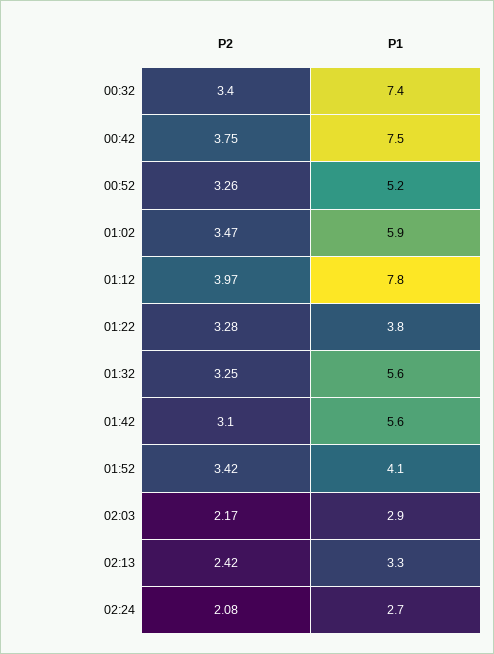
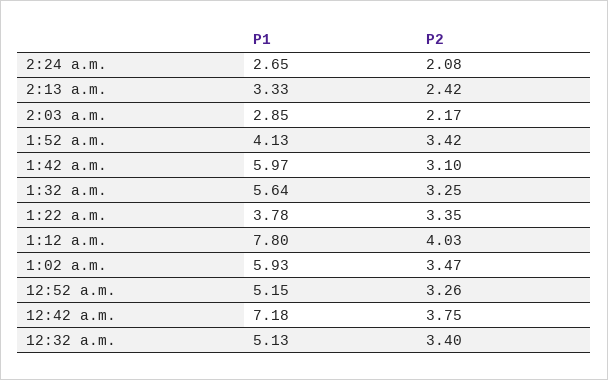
  {
    "P2": {
      "00:32": 3.4,
      "00:42": 3.75,
      "00:52": 3.26,
      "01:02": 3.47,
-     "01:12": 3.97,
+     "01:12": 4.03,
-     "01:22": 3.28,
+     "01:22": 3.35,
      "01:32": 3.25,
      "01:42": 3.1,
      "01:52": 3.42,
      "02:03": 2.17,
      "02:13": 2.42,
      "02:24": 2.08
    },
    "P1": {
-     "00:32": 7.4,
+     "00:32": 5.13,
-     "00:42": 7.5,
+     "00:42": 7.18,
      "00:52": 5.15,
      "01:02": 5.93,
      "01:12": 7.8,
      "01:22": 3.78,
      "01:32": 5.64,
-     "01:42": 5.6,
+     "01:42": 5.97,
      "01:52": 4.13,
      "02:03": 2.85,
      "02:13": 3.33,
      "02:24": 2.65
    }
  }

